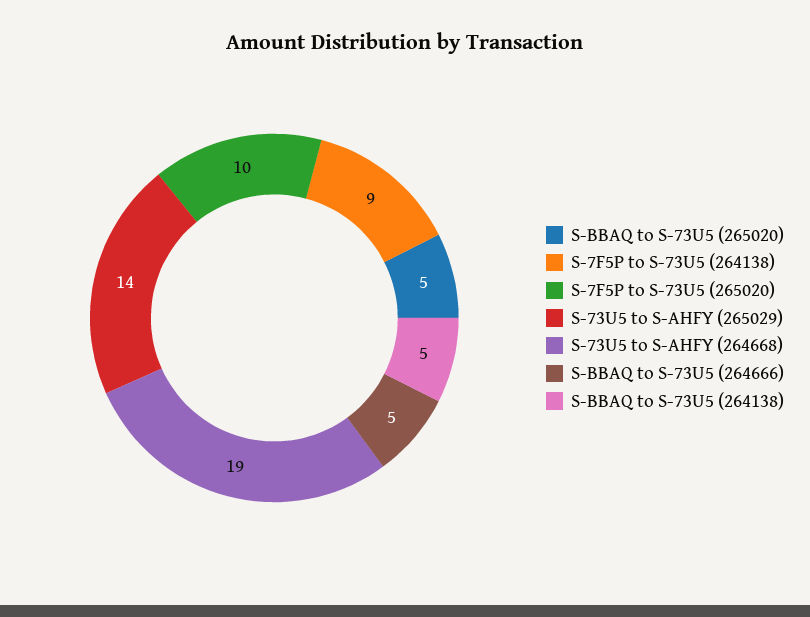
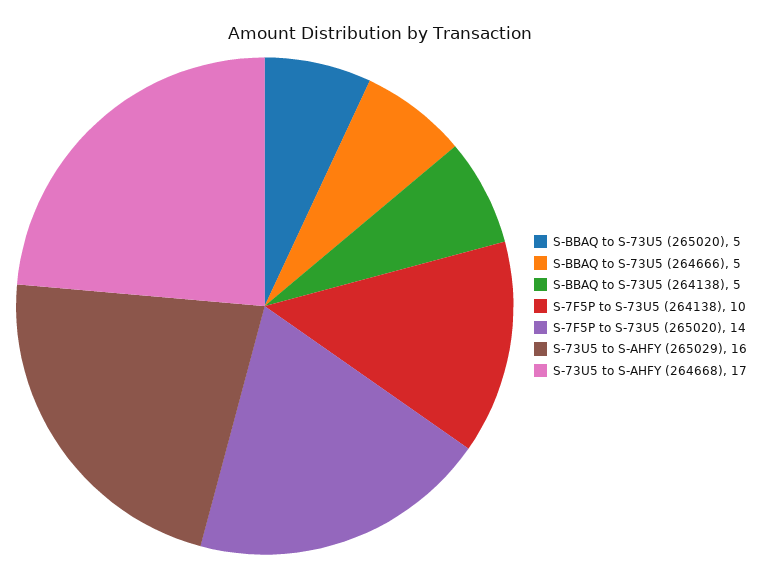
  {
    "S-BBAQ to S-73U5 (265020)": 5,
-   "S-7F5P to S-73U5 (264138)": 9,
+   "S-7F5P to S-73U5 (264138)": 10,
-   "S-7F5P to S-73U5 (265020)": 10,
+   "S-7F5P to S-73U5 (265020)": 14,
-   "S-73U5 to S-AHFY (265029)": 14,
+   "S-73U5 to S-AHFY (265029)": 16,
-   "S-73U5 to S-AHFY (264668)": 19,
+   "S-73U5 to S-AHFY (264668)": 17,
    "S-BBAQ to S-73U5 (264666)": 5,
    "S-BBAQ to S-73U5 (264138)": 5
  }

